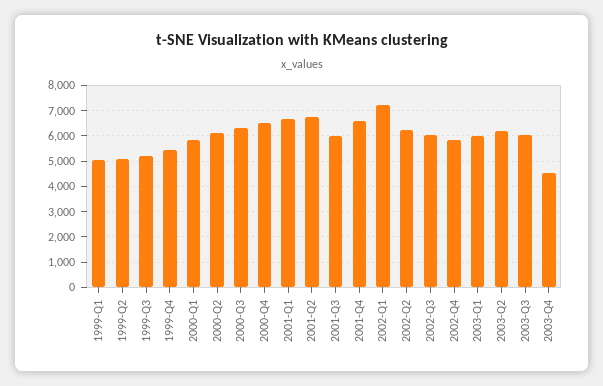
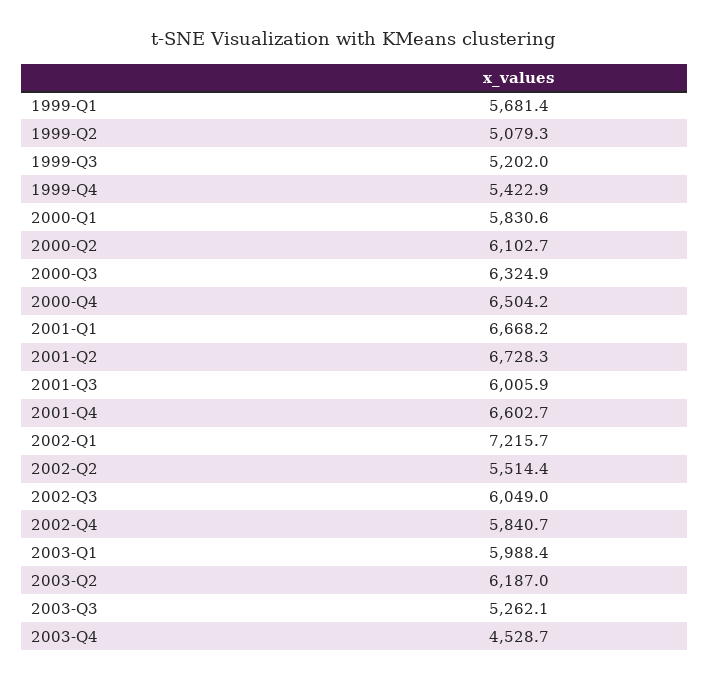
  {
-   "1999-Q1": 5000,
+   "1999-Q1": 5681.4,
    "1999-Q2": 5079.3,
    "1999-Q3": 5202,
    "1999-Q4": 5422.9,
    "2000-Q1": 5830.6,
    "2000-Q2": 6102.7,
    "2000-Q3": 6324.9,
    "2000-Q4": 6504.2,
    "2001-Q1": 6668.2,
    "2001-Q2": 6728.3,
    "2001-Q3": 6005.9,
    "2001-Q4": 6602.7,
    "2002-Q1": 7215.7,
-   "2002-Q2": 6250,
+   "2002-Q2": 5514.4,
    "2002-Q3": 6049,
    "2002-Q4": 5840.7,
    "2003-Q1": 5988.4,
    "2003-Q2": 6187,
-   "2003-Q3": 6000,
+   "2003-Q3": 5262.1,
    "2003-Q4": 4528.7
  }

